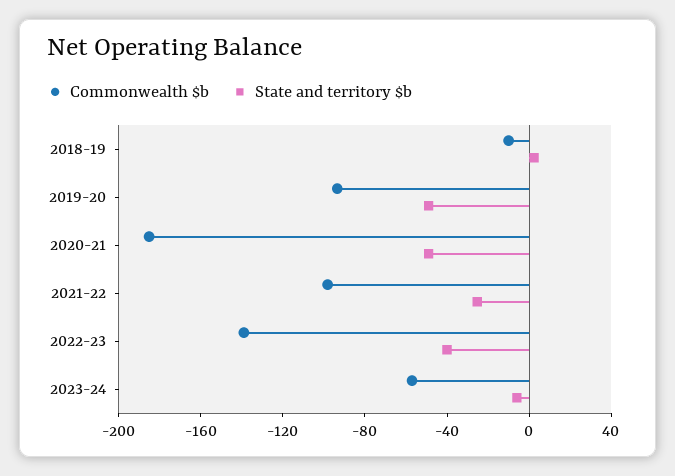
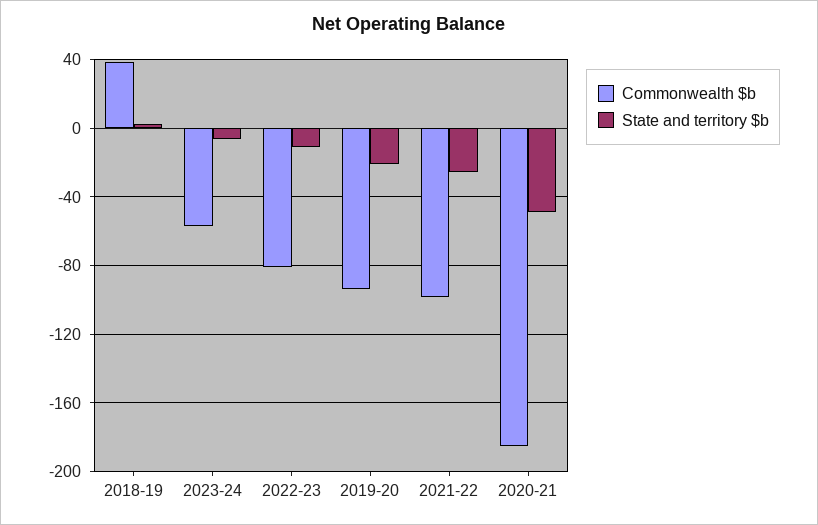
  {
    "Commonwealth $b": {
-     "2018-19": -10,
+     "2018-19": 40,
      "2019-20": -95,
      "2020-21": -185,
      "2021-22": -100,
-     "2022-23": -140,
+     "2022-23": -80,
      "2023-24": -55
    },
    "State and territory $b": {
      "2018-19": 0,
-     "2019-20": -50,
+     "2019-20": -20,
      "2020-21": -50,
      "2021-22": -25,
-     "2022-23": -40,
+     "2022-23": -10,
      "2023-24": -5
    }
  }

